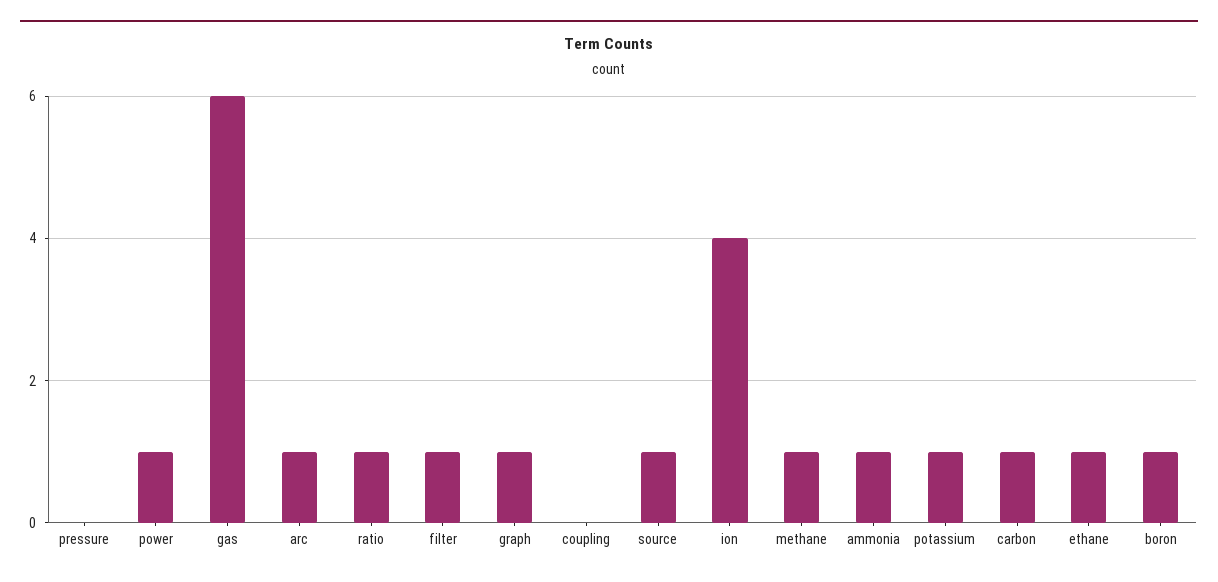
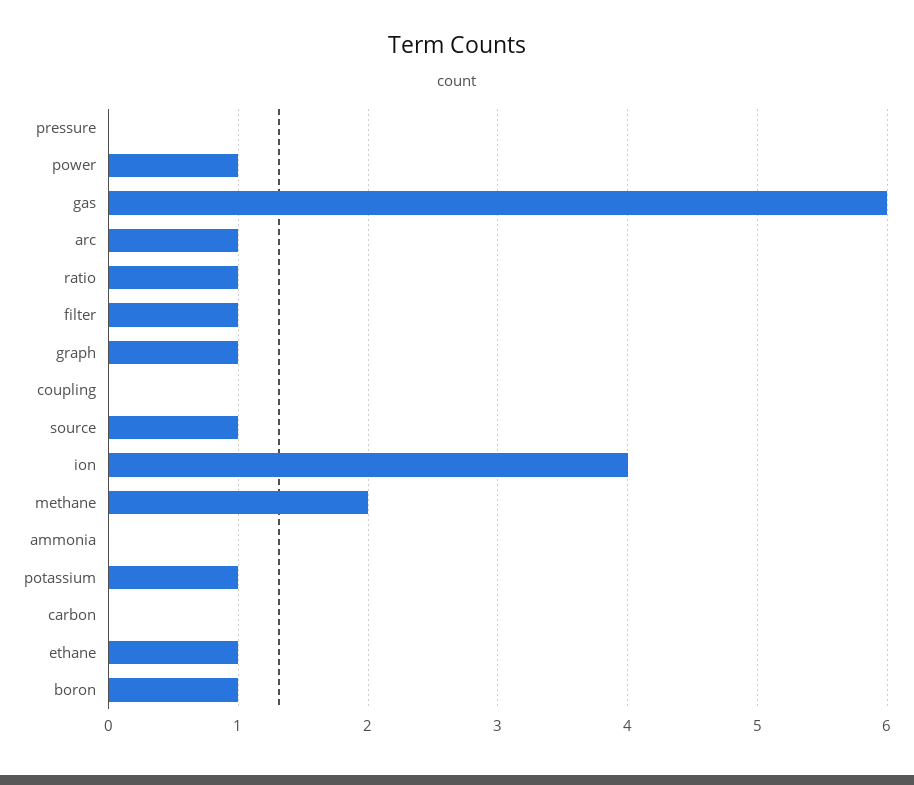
  {
    "pressure": 0,
    "power": 1,
    "gas": 6,
    "arc": 1,
    "ratio": 1,
    "filter": 1,
    "graph": 1,
    "coupling": 0,
    "source": 1,
    "ion": 4,
-   "methane": 1,
+   "methane": 2,
-   "ammonia": 1,
+   "ammonia": 0,
    "potassium": 1,
-   "carbon": 1,
+   "carbon": 0,
    "ethane": 1,
    "boron": 1
  }

